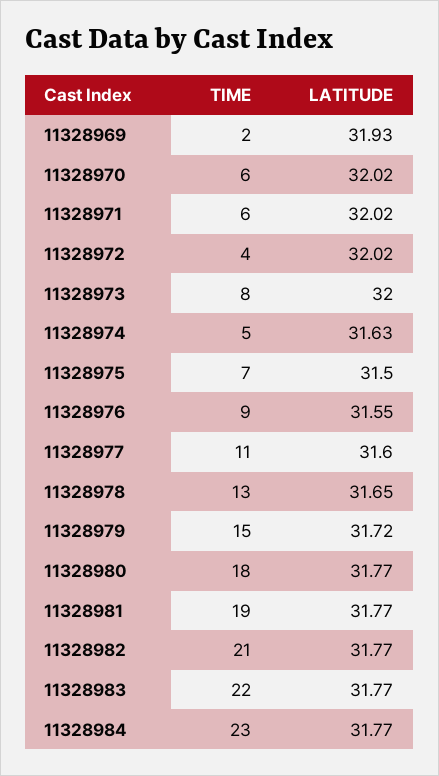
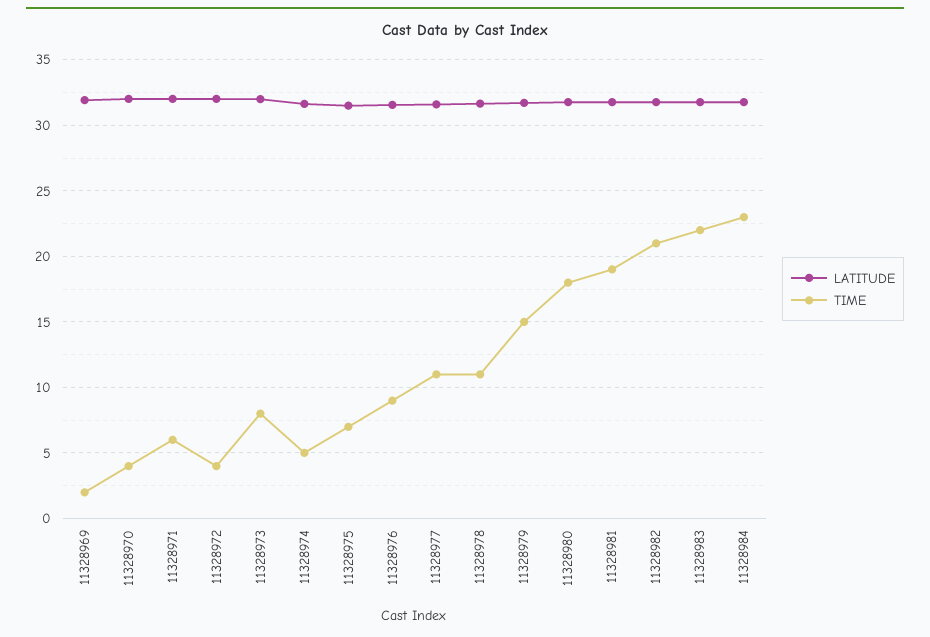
  {
    "TIME": {
      "11328969": 2,
-     "11328970": 6,
+     "11328970": 4,
      "11328971": 6,
      "11328972": 4,
      "11328973": 8,
      "11328974": 5,
      "11328975": 7,
      "11328976": 9,
      "11328977": 11,
-     "11328978": 13,
+     "11328978": 11,
      "11328979": 15,
      "11328980": 18,
      "11328981": 19,
      "11328982": 21,
      "11328983": 22,
      "11328984": 23
    },
    "LATITUDE": {
      "11328969": 31.93,
      "11328970": 32.02,
      "11328971": 32.02,
      "11328972": 32.02,
      "11328973": 32,
      "11328974": 31.63,
      "11328975": 31.5,
      "11328976": 31.55,
      "11328977": 31.6,
      "11328978": 31.65,
      "11328979": 31.72,
      "11328980": 31.77,
      "11328981": 31.77,
      "11328982": 31.77,
      "11328983": 31.77,
      "11328984": 31.77
    }
  }

